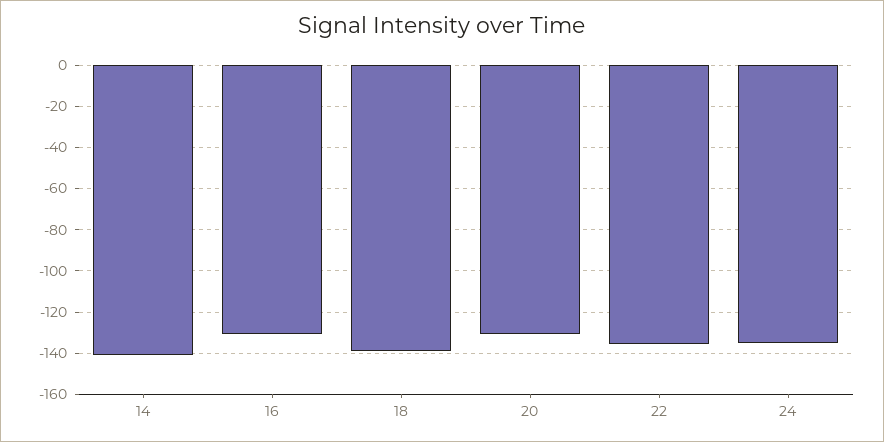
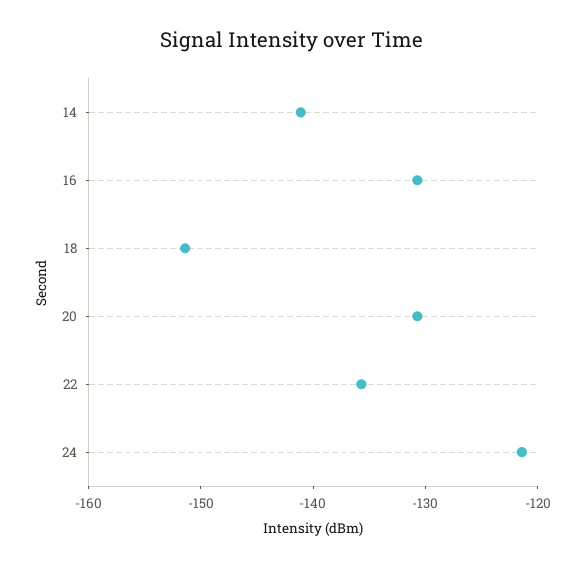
  {
    "14": -142,
    "16": -130,
-   "18": -140,
+   "18": -152,
    "20": -130,
    "22": -136,
-   "24": -135
+   "24": -122
  }

